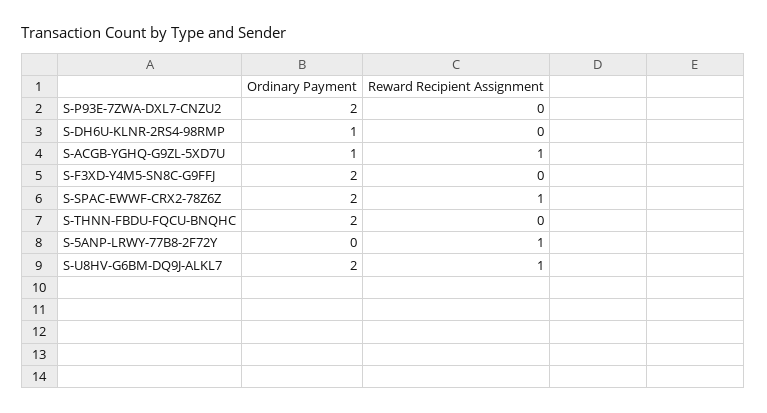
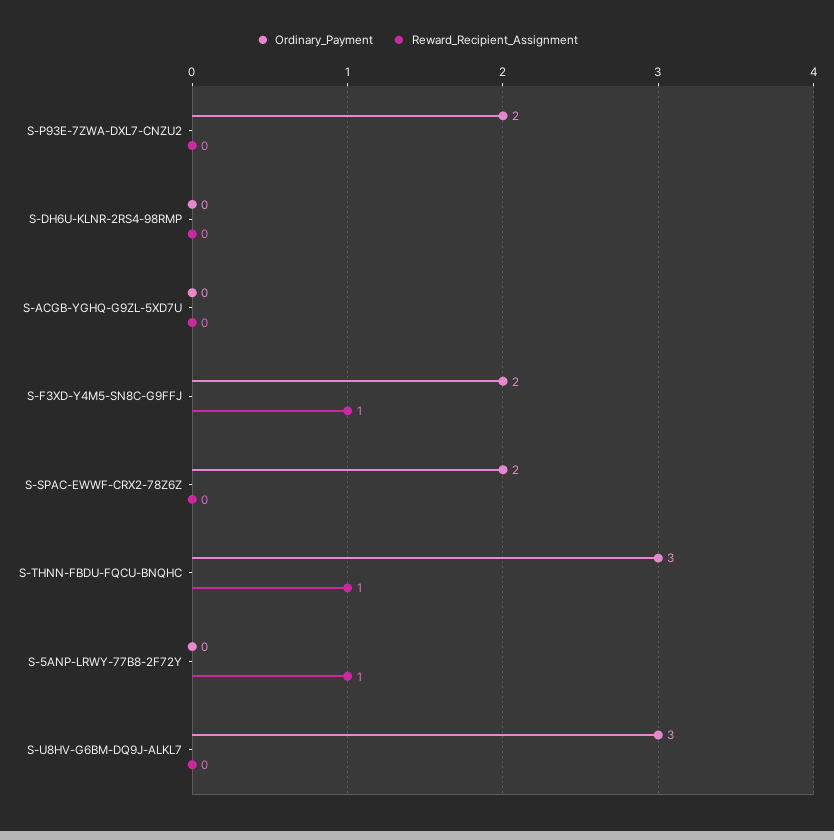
  {
    "Ordinary Payment": {
      "S-P93E-7ZWA-DXL7-CNZU2": 2,
-     "S-DH6U-KLNR-2RS4-98RMP": 1,
+     "S-DH6U-KLNR-2RS4-98RMP": 0,
-     "S-ACGB-YGHQ-G9ZL-5XD7U": 1,
+     "S-ACGB-YGHQ-G9ZL-5XD7U": 0,
      "S-F3XD-Y4M5-SN8C-G9FFJ": 2,
      "S-SPAC-EWWF-CRX2-78Z6Z": 2,
-     "S-THNN-FBDU-FQCU-BNQHC": 2,
+     "S-THNN-FBDU-FQCU-BNQHC": 3,
      "S-5ANP-LRWY-77B8-2F72Y": 0,
-     "S-U8HV-G6BM-DQ9J-ALKL7": 2
+     "S-U8HV-G6BM-DQ9J-ALKL7": 3
    },
    "Reward Recipient Assignment": {
      "S-P93E-7ZWA-DXL7-CNZU2": 0,
      "S-DH6U-KLNR-2RS4-98RMP": 0,
-     "S-ACGB-YGHQ-G9ZL-5XD7U": 1,
+     "S-ACGB-YGHQ-G9ZL-5XD7U": 0,
-     "S-F3XD-Y4M5-SN8C-G9FFJ": 0,
+     "S-F3XD-Y4M5-SN8C-G9FFJ": 1,
-     "S-SPAC-EWWF-CRX2-78Z6Z": 1,
+     "S-SPAC-EWWF-CRX2-78Z6Z": 0,
-     "S-THNN-FBDU-FQCU-BNQHC": 0,
+     "S-THNN-FBDU-FQCU-BNQHC": 1,
      "S-5ANP-LRWY-77B8-2F72Y": 1,
-     "S-U8HV-G6BM-DQ9J-ALKL7": 1
+     "S-U8HV-G6BM-DQ9J-ALKL7": 0
    }
  }

